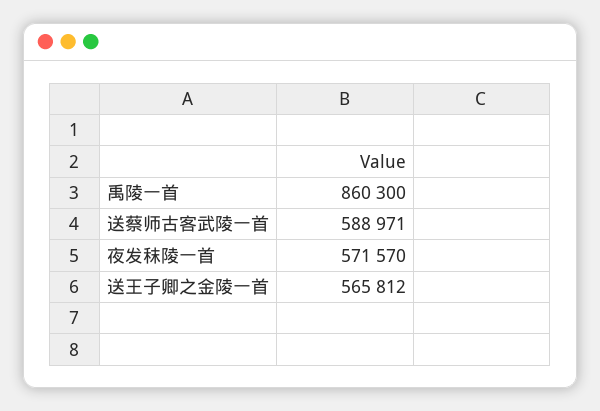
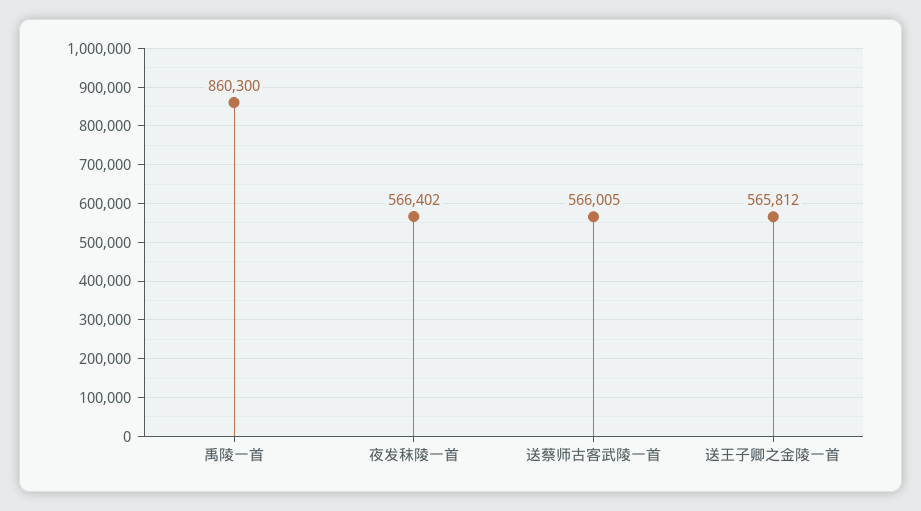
  {
    "禹陵一首": 860300,
-   "送蔡师古客武陵一首": 588971,
+   "送蔡师古客武陵一首": 566005,
-   "夜发秣陵一首": 571570,
+   "夜发秣陵一首": 566402,
    "送王子卿之金陵一首": 565812
  }

